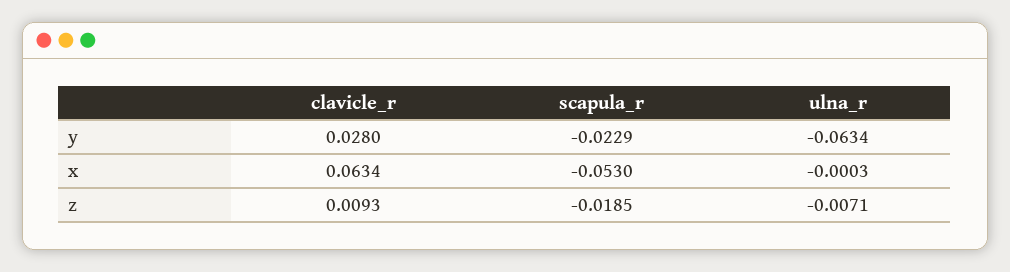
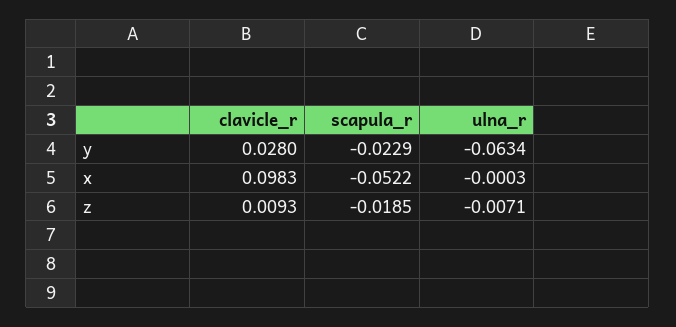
  {
    "clavicle_r": {
      "y": 0.028,
-     "x": 0.0634,
+     "x": 0.0983,
      "z": 0.0093
    },
    "scapula_r": {
      "y": -0.0229,
-     "x": -0.053,
+     "x": -0.0522,
      "z": -0.0185
    },
    "ulna_r": {
      "y": -0.0634,
      "x": -0.0003,
      "z": -0.0071
    }
  }

